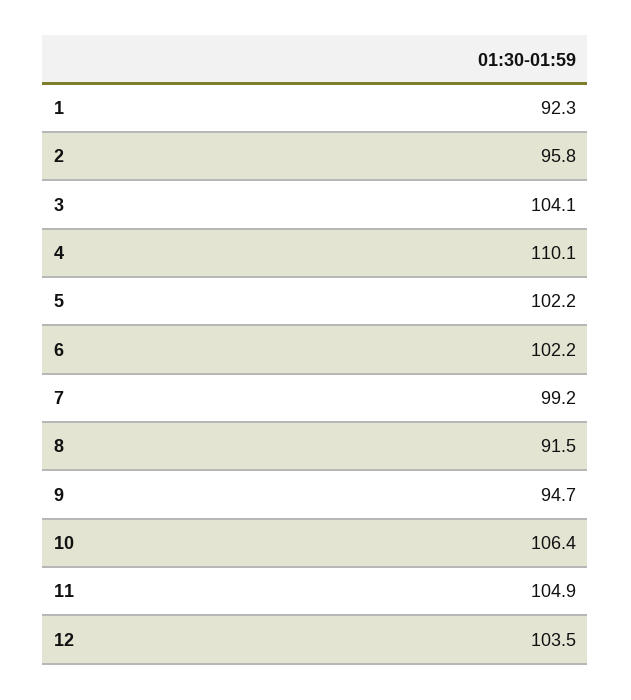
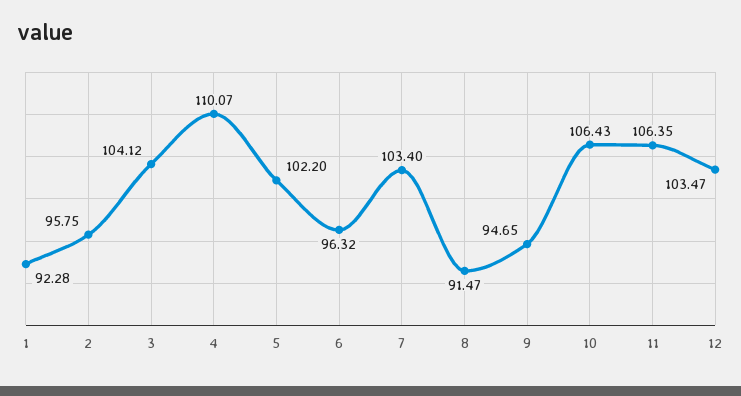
  {
    "1": 92.28,
    "2": 95.75,
    "3": 104.12,
    "4": 110.07,
    "5": 102.2,
-   "6": 102.2,
+   "6": 96.32,
-   "7": 99.2,
+   "7": 103.4,
    "8": 91.47,
    "9": 94.65,
    "10": 106.43,
-   "11": 104.9,
+   "11": 106.35,
    "12": 103.47
  }

